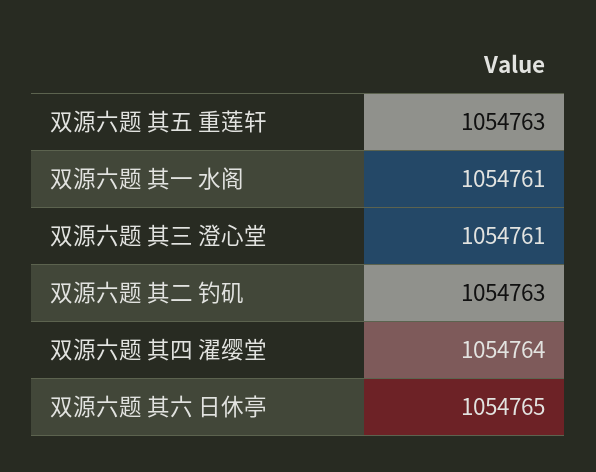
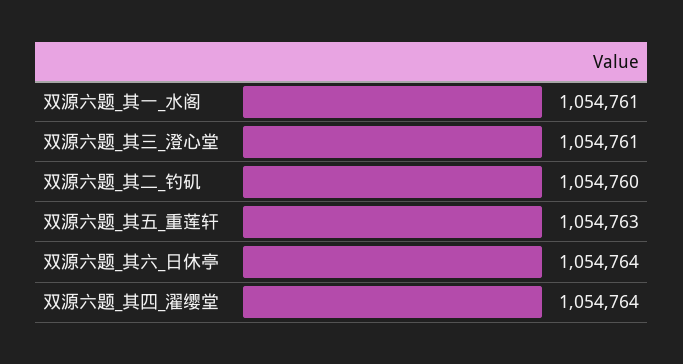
  {
    "双源六题 其五 重莲轩": 1054763,
    "双源六题 其一 水阁": 1054761,
    "双源六题 其三 澄心堂": 1054761,
-   "双源六题 其二 钓矶": 1054763,
+   "双源六题 其二 钓矶": 1054760,
    "双源六题 其四 濯缨堂": 1054764,
-   "双源六题 其六 日休亭": 1054765
+   "双源六题 其六 日休亭": 1054764
  }

